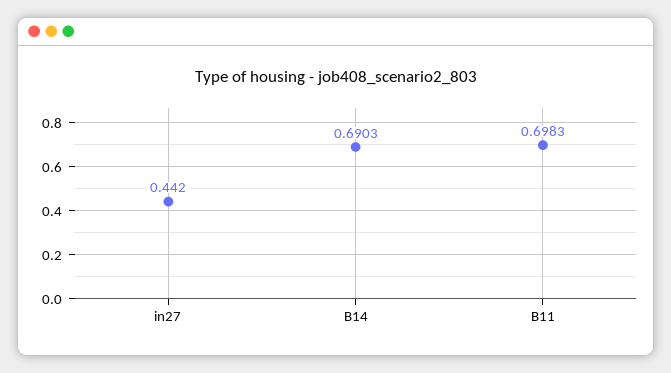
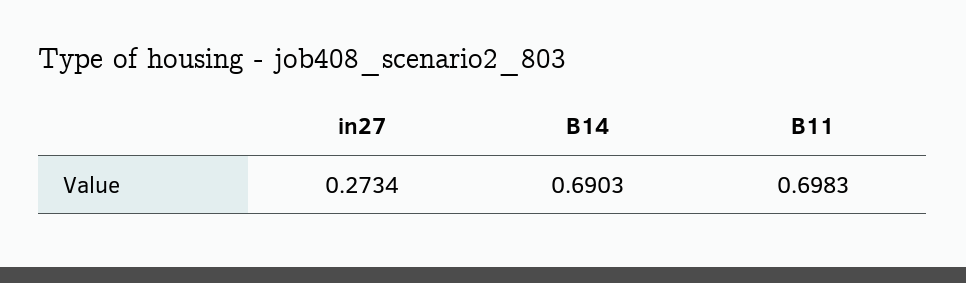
  {
-   "in27": 0.442,
+   "in27": 0.2734,
    "B14": 0.6903,
    "B11": 0.6983
  }

